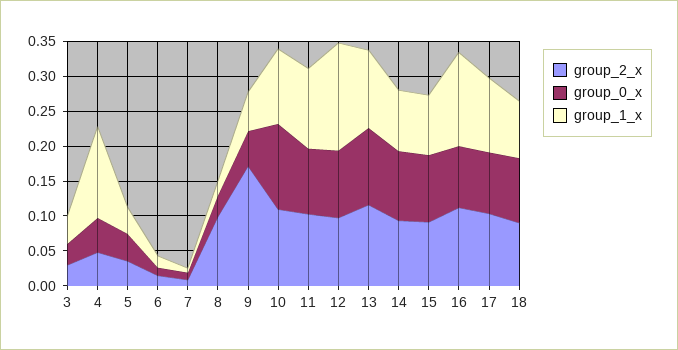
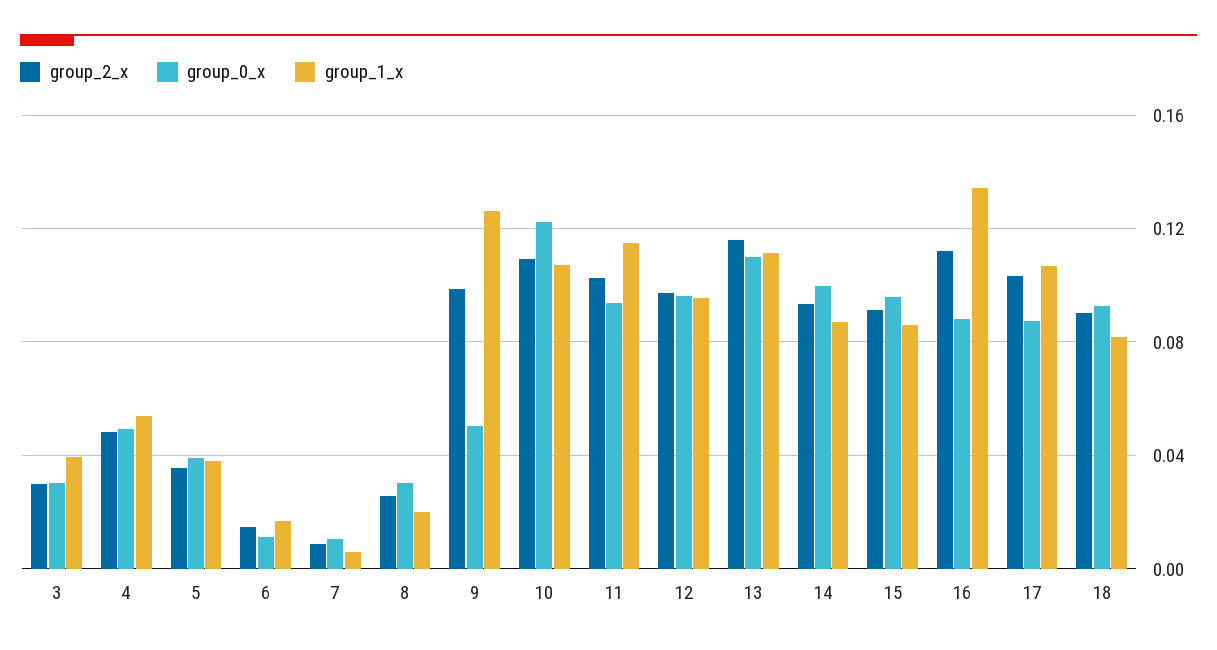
  {
    "group_2_x": {
      "3": 0.03,
      "4": 0.05,
      "5": 0.035,
      "6": 0.015,
      "7": 0.01,
-     "8": 0.1,
+     "8": 0.025,
-     "9": 0.175,
+     "9": 0.1,
      "10": 0.11,
      "11": 0.105,
      "12": 0.095,
      "13": 0.115,
      "14": 0.095,
      "15": 0.09,
      "16": 0.11,
      "17": 0.105,
      "18": 0.09
    },
    "group_0_x": {
      "3": 0.03,
      "4": 0.05,
      "5": 0.04,
      "6": 0.01,
      "7": 0.01,
      "8": 0.03,
      "9": 0.05,
      "10": 0.12,
      "11": 0.095,
      "12": 0.095,
      "13": 0.11,
      "14": 0.1,
      "15": 0.095,
      "16": 0.09,
      "17": 0.09,
      "18": 0.095
    },
    "group_1_x": {
      "3": 0.04,
-     "4": 0.125,
+     "4": 0.055,
      "5": 0.04,
      "6": 0.015,
      "7": 0.005,
      "8": 0.02,
-     "9": 0.05,
+     "9": 0.125,
      "10": 0.105,
      "11": 0.115,
-     "12": 0.15,
+     "12": 0.095,
      "13": 0.11,
      "14": 0.085,
      "15": 0.085,
      "16": 0.135,
      "17": 0.105,
      "18": 0.08
    }
  }

